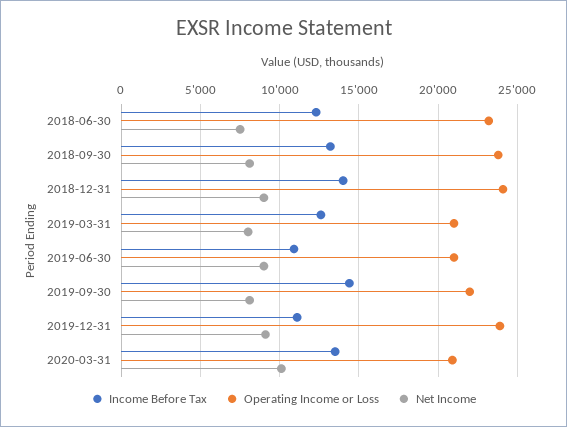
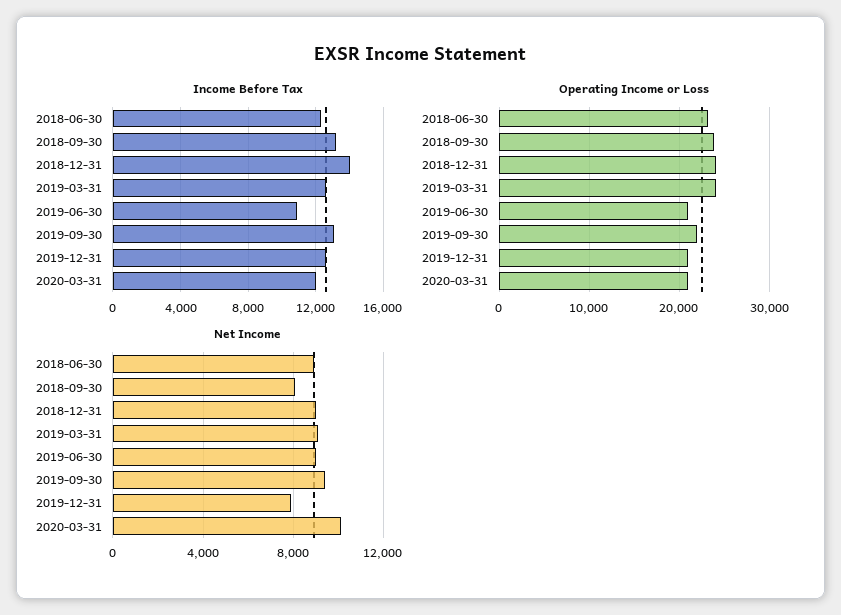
  {
    "Income Before Tax": {
      "2018-06-30": 12500,
      "2018-09-30": 13000,
      "2018-12-31": 14000,
      "2019-03-31": 12500,
      "2019-06-30": 11000,
-     "2019-09-30": 14500,
+     "2019-09-30": 13000,
-     "2019-12-31": 11000,
+     "2019-12-31": 12500,
-     "2020-03-31": 13500
+     "2020-03-31": 12000
    },
    "Operating Income or Loss": {
      "2018-06-30": 23000,
      "2018-09-30": 24000,
      "2018-12-31": 24000,
-     "2019-03-31": 21000,
+     "2019-03-31": 24000,
      "2019-06-30": 21000,
      "2019-09-30": 22000,
-     "2019-12-31": 24000,
+     "2019-12-31": 21000,
      "2020-03-31": 21000
    },
    "Net Income": {
-     "2018-06-30": 7500,
+     "2018-06-30": 9000,
      "2018-09-30": 8000,
      "2018-12-31": 9000,
-     "2019-03-31": 8000,
+     "2019-03-31": 9000,
      "2019-06-30": 9000,
-     "2019-09-30": 8000,
+     "2019-09-30": 9500,
-     "2019-12-31": 9000,
+     "2019-12-31": 8000,
      "2020-03-31": 10000
    }
  }

